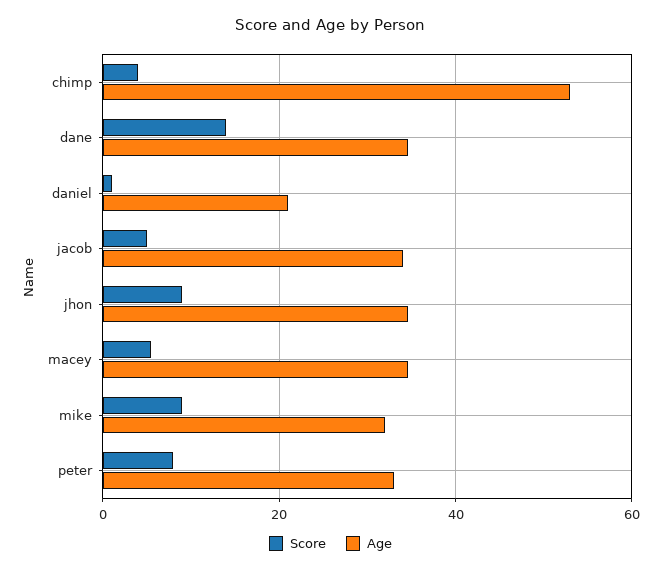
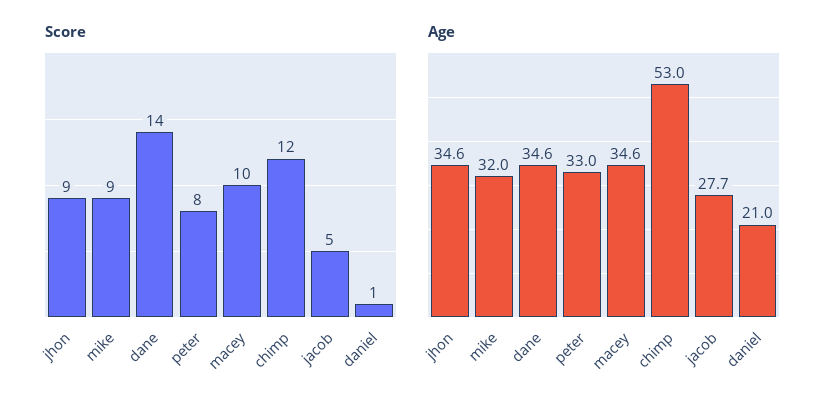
  {
    "Score": {
-     "chimp": 4,
+     "chimp": 12,
      "dane": 14,
      "daniel": 1,
      "jacob": 5,
      "jhon": 9,
-     "macey": 6,
+     "macey": 10,
      "mike": 9,
      "peter": 8
    },
    "Age": {
      "chimp": 53,
      "dane": 34.6,
      "daniel": 21,
-     "jacob": 34,
+     "jacob": 27.7,
      "jhon": 34.6,
      "macey": 34.6,
      "mike": 32,
      "peter": 33
    }
  }

